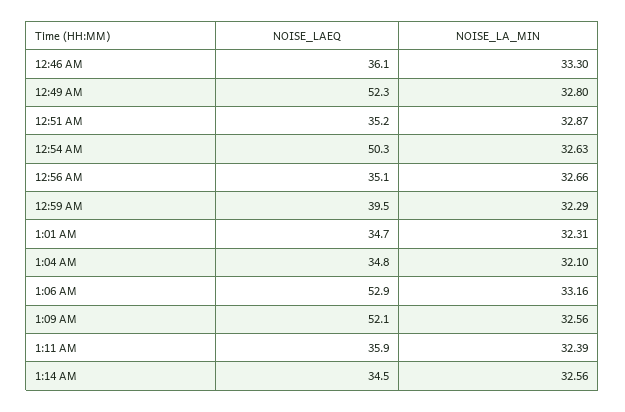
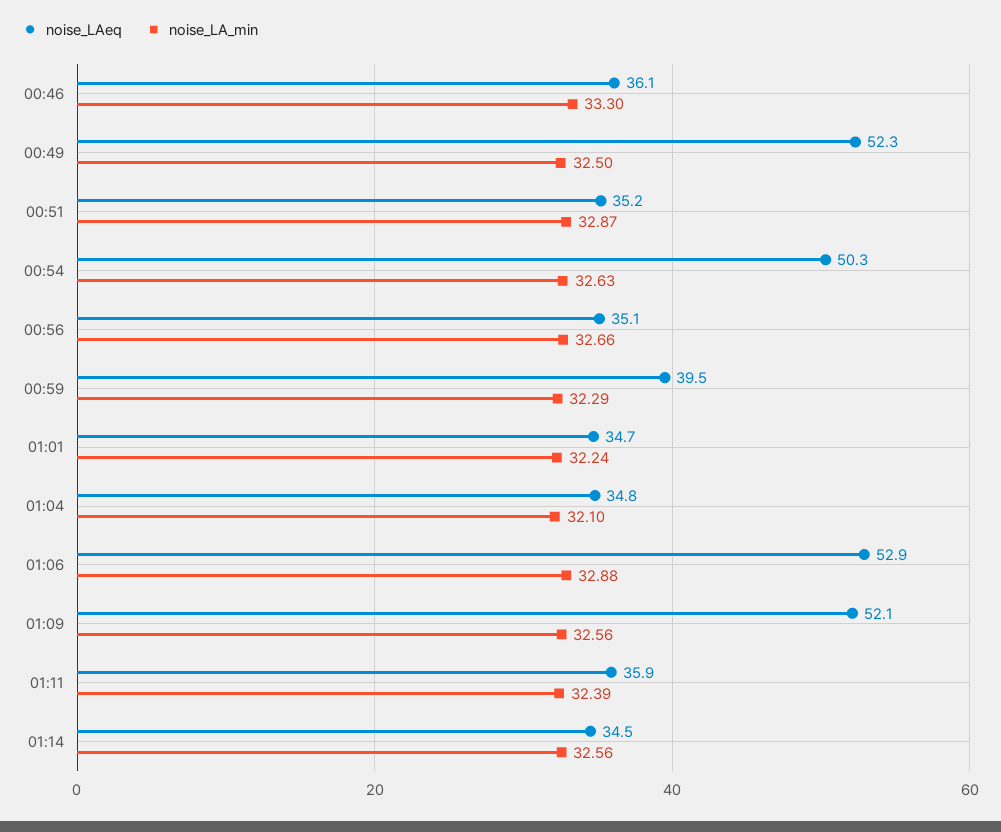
  {
    "NOISE_LAEQ": {
      "12:46 AM": 36.1,
      "12:49 AM": 52.3,
      "12:51 AM": 35.2,
      "12:54 AM": 50.3,
      "12:56 AM": 35.1,
      "12:59 AM": 39.5,
      "1:01 AM": 34.7,
      "1:04 AM": 34.8,
      "1:06 AM": 52.9,
      "1:09 AM": 52.1,
      "1:11 AM": 35.9,
      "1:14 AM": 34.5
    },
    "NOISE_LA_MIN": {
      "12:46 AM": 33.3,
-     "12:49 AM": 32.8,
+     "12:49 AM": 32.5,
      "12:51 AM": 32.87,
      "12:54 AM": 32.63,
      "12:56 AM": 32.66,
      "12:59 AM": 32.29,
-     "1:01 AM": 32.31,
+     "1:01 AM": 32.24,
      "1:04 AM": 32.1,
-     "1:06 AM": 33.16,
+     "1:06 AM": 32.88,
      "1:09 AM": 32.56,
      "1:11 AM": 32.39,
      "1:14 AM": 32.56
    }
  }

